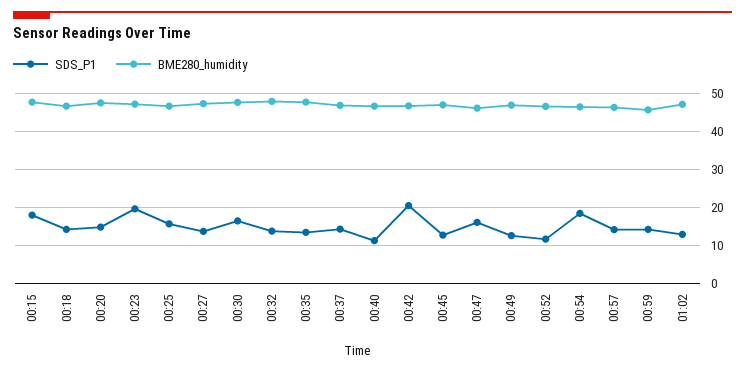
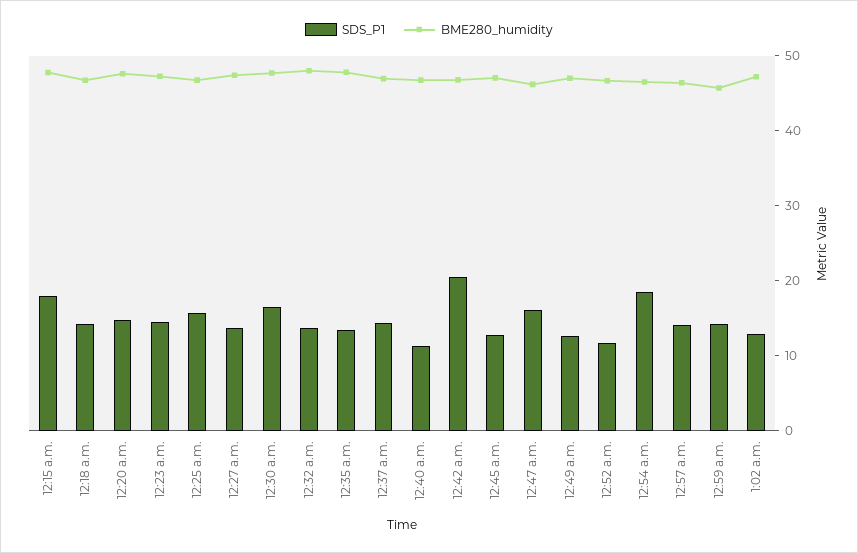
  {
    "SDS_P1": {
      "00:15": 18,
      "00:18": 14,
      "00:20": 14,
-     "00:23": 20,
+     "00:23": 14,
      "00:25": 16,
      "00:27": 14,
      "00:30": 16,
      "00:32": 14,
      "00:35": 14,
      "00:37": 14,
      "00:40": 12,
      "00:42": 20,
      "00:45": 12,
      "00:47": 16,
      "00:49": 12,
      "00:52": 12,
      "00:54": 18,
      "00:57": 14,
      "00:59": 14,
      "01:02": 12
    },
    "BME280_humidity": {
      "00:15": 48,
      "00:18": 46,
      "00:20": 48,
      "00:23": 48,
      "00:25": 46,
      "00:27": 48,
      "00:30": 48,
      "00:32": 48,
      "00:35": 48,
      "00:37": 46,
      "00:40": 46,
      "00:42": 46,
      "00:45": 48,
      "00:47": 46,
      "00:49": 48,
      "00:52": 46,
      "00:54": 46,
      "00:57": 46,
      "00:59": 46,
      "01:02": 48
    }
  }

